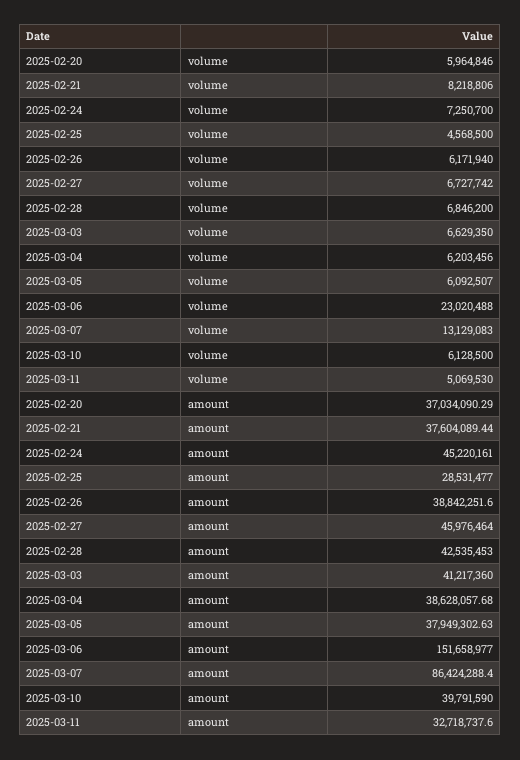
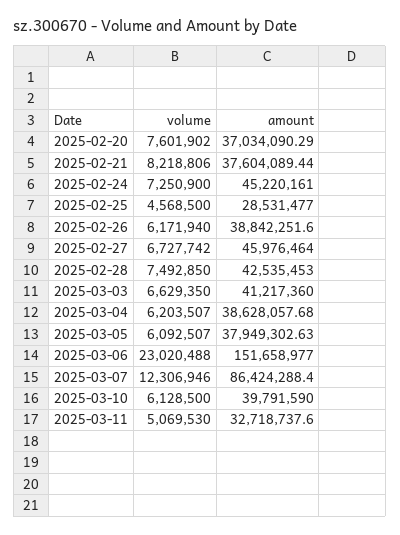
  {
    "2025-02-20": {
-     "volume": 5964846,
+     "volume": 7601902,
      "amount": 37034090.29
    },
    "2025-02-21": {
      "volume": 8218806,
      "amount": 37604089.44
    },
    "2025-02-24": {
-     "volume": 7250700,
+     "volume": 7250900,
      "amount": 45220161
    },
    "2025-02-25": {
      "volume": 4568500,
      "amount": 28531477
    },
    "2025-02-26": {
      "volume": 6171940,
      "amount": 38842251.6
    },
    "2025-02-27": {
      "volume": 6727742,
      "amount": 45976464
    },
    "2025-02-28": {
-     "volume": 6846200,
+     "volume": 7492850,
      "amount": 42535453
    },
    "2025-03-03": {
      "volume": 6629350,
      "amount": 41217360
    },
    "2025-03-04": {
-     "volume": 6203456,
+     "volume": 6203507,
      "amount": 38628057.68
    },
    "2025-03-05": {
      "volume": 6092507,
      "amount": 37949302.63
    },
    "2025-03-06": {
      "volume": 23020488,
      "amount": 151658977
    },
    "2025-03-07": {
-     "volume": 13129083,
+     "volume": 12306946,
      "amount": 86424288.4
    },
    "2025-03-10": {
      "volume": 6128500,
      "amount": 39791590
    },
    "2025-03-11": {
      "volume": 5069530,
      "amount": 32718737.6
    }
  }

